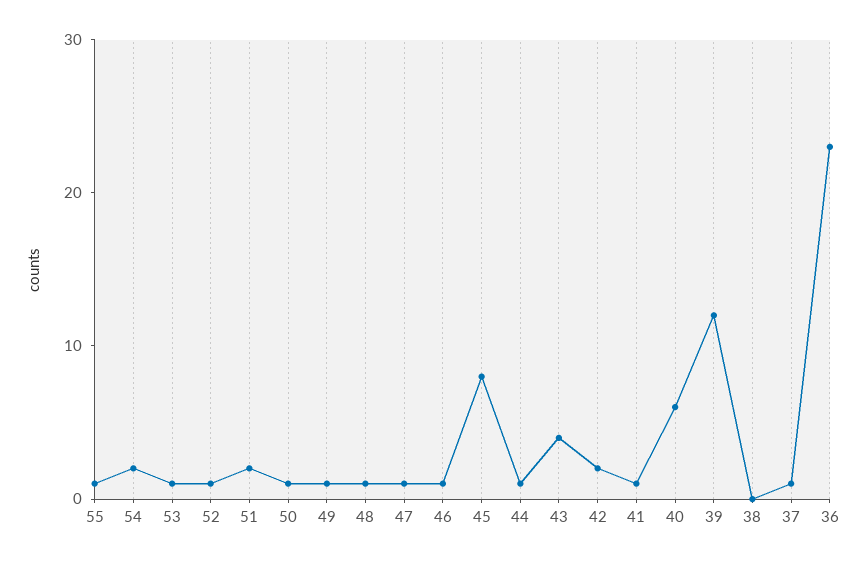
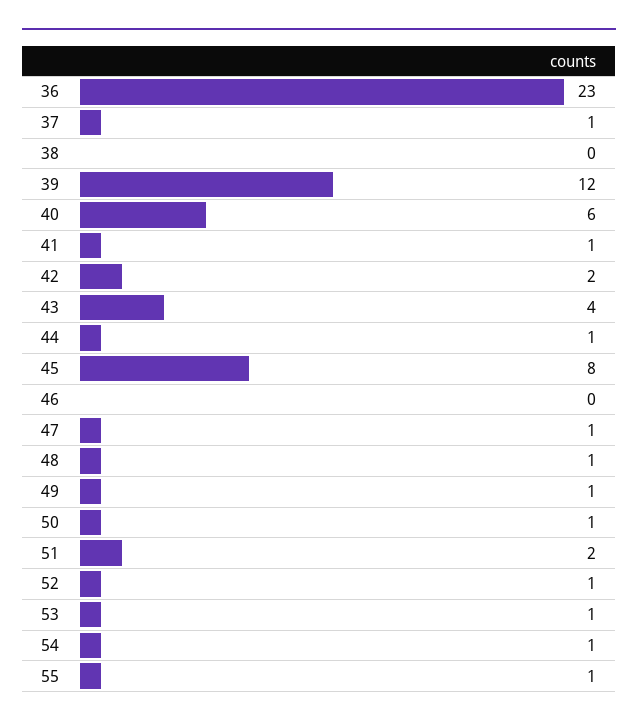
  {
    "55": 1,
-   "54": 2,
+   "54": 1,
    "53": 1,
    "52": 1,
    "51": 2,
    "50": 1,
    "49": 1,
    "48": 1,
    "47": 1,
-   "46": 1,
+   "46": 0,
    "45": 8,
    "44": 1,
    "43": 4,
    "42": 2,
    "41": 1,
    "40": 6,
    "39": 12,
    "38": 0,
    "37": 1,
    "36": 23
  }

